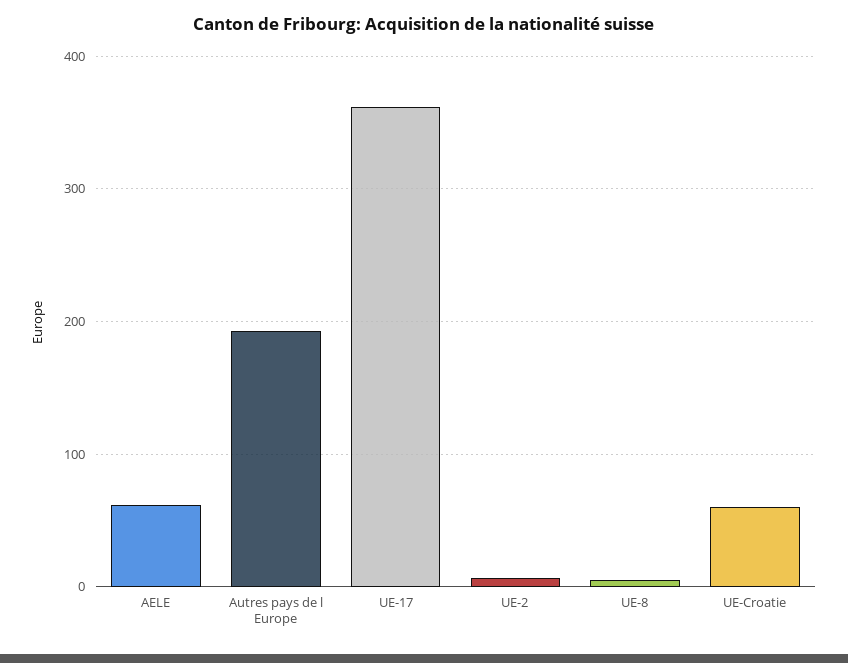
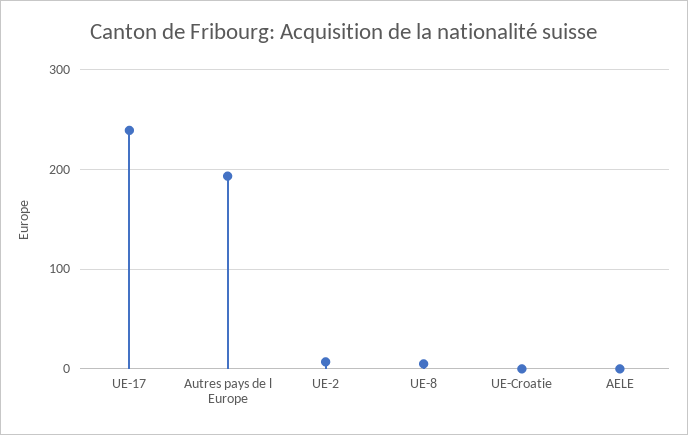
  {
-   "AELE": 60,
+   "AELE": 0,
    "Autres pays de l Europe": 190,
-   "UE-17": 360,
+   "UE-17": 240,
    "UE-2": 10,
    "UE-8": 10,
-   "UE-Croatie": 60
+   "UE-Croatie": 0
  }

